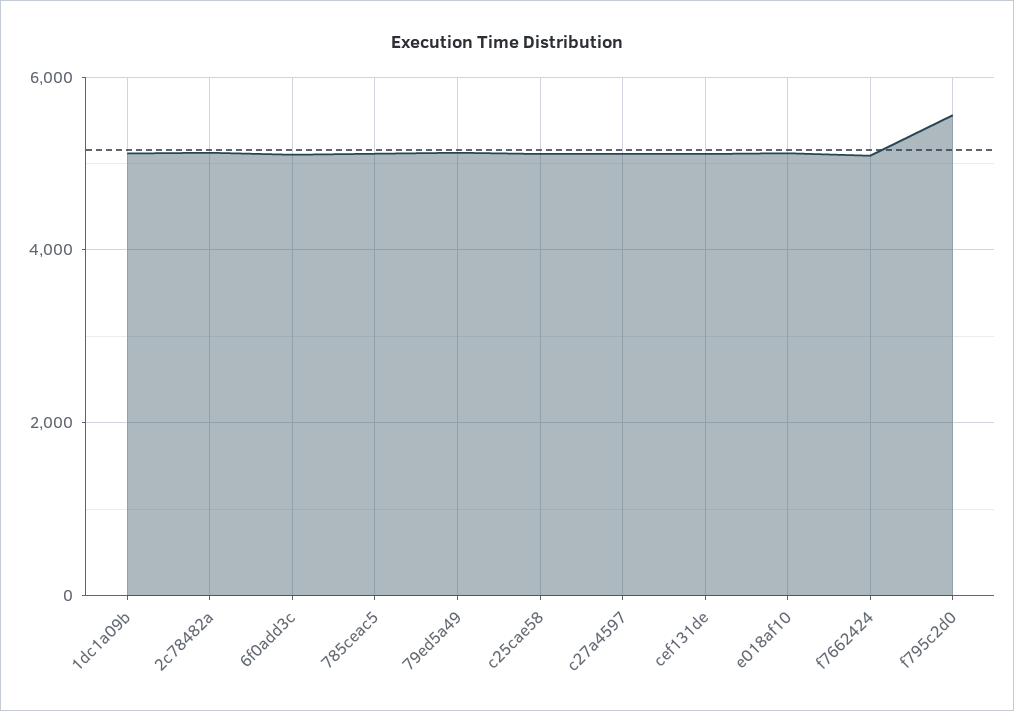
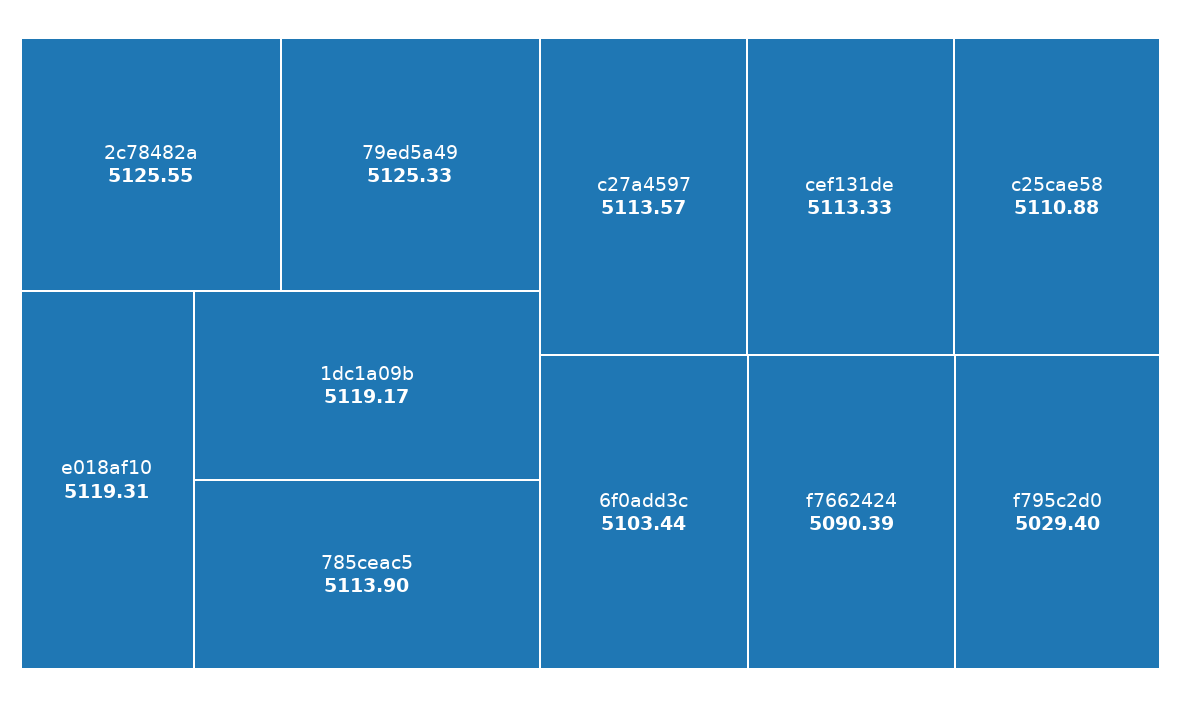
  {
    "1dc1a09b": 5119.17,
    "2c78482a": 5125.55,
    "6f0add3c": 5103.44,
    "785ceac5": 5113.9,
    "79ed5a49": 5125.33,
    "c25cae58": 5110.88,
    "c27a4597": 5113.57,
    "cef131de": 5113.33,
    "e018af10": 5119.31,
    "f7662424": 5090.39,
-   "f795c2d0": 5600
+   "f795c2d0": 5029.4
  }

